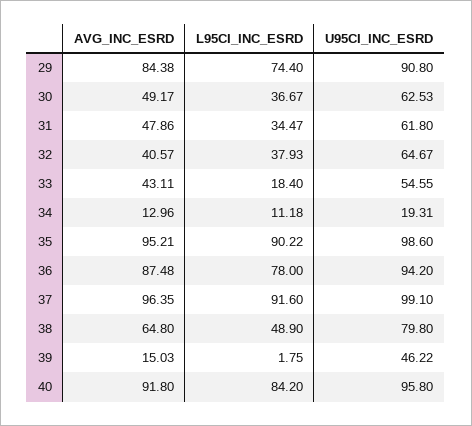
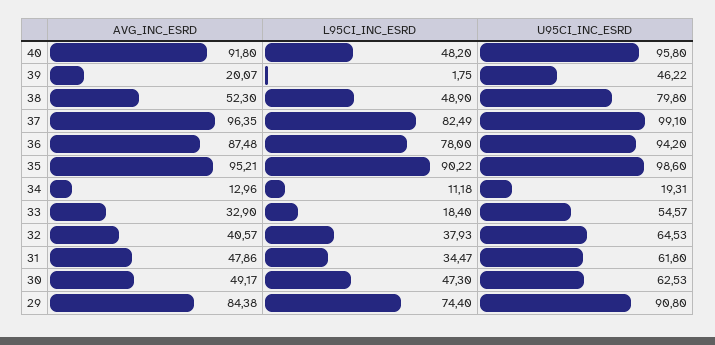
  {
    "AVG_INC_ESRD": {
      "29": 84.38,
      "30": 49.17,
      "31": 47.86,
      "32": 40.57,
-     "33": 43.11,
+     "33": 32.9,
      "34": 12.96,
      "35": 95.21,
      "36": 87.48,
      "37": 96.35,
-     "38": 64.8,
+     "38": 52.3,
-     "39": 15.03,
+     "39": 20.07,
      "40": 91.8
    },
    "L95CI_INC_ESRD": {
      "29": 74.4,
-     "30": 36.67,
+     "30": 47.3,
      "31": 34.47,
      "32": 37.93,
      "33": 18.4,
      "34": 11.18,
      "35": 90.22,
      "36": 78,
-     "37": 91.6,
+     "37": 82.49,
      "38": 48.9,
      "39": 1.75,
-     "40": 84.2
+     "40": 48.2
    },
    "U95CI_INC_ESRD": {
      "29": 90.8,
      "30": 62.53,
      "31": 61.8,
-     "32": 64.67,
+     "32": 64.53,
-     "33": 54.55,
+     "33": 54.57,
      "34": 19.31,
      "35": 98.6,
      "36": 94.2,
      "37": 99.1,
      "38": 79.8,
      "39": 46.22,
      "40": 95.8
    }
  }

